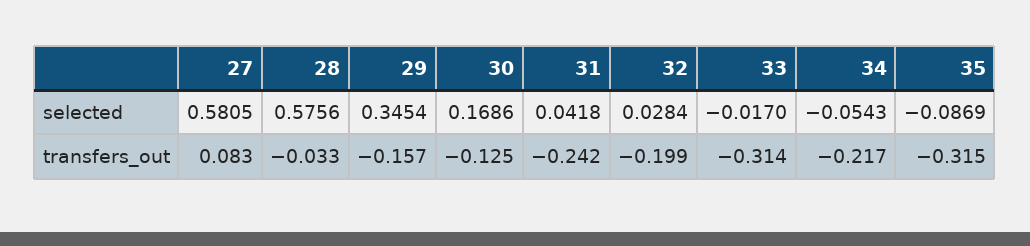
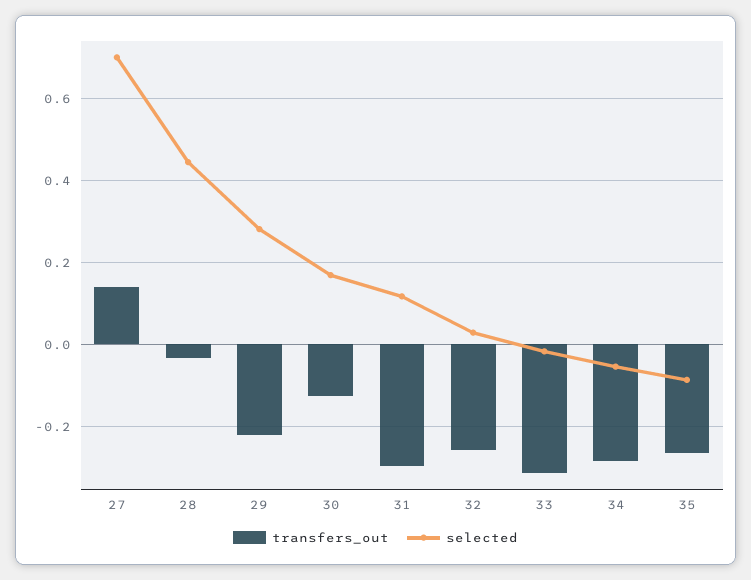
  {
    "selected": {
-     "27": 0.5805,
+     "27": 0.7,
-     "28": 0.5756,
+     "28": 0.44,
-     "29": 0.3454,
+     "29": 0.28,
      "30": 0.1686,
-     "31": 0.0418,
+     "31": 0.12,
      "32": 0.0284,
      "33": -0.017,
      "34": -0.0543,
      "35": -0.0869
    },
    "transfers_out": {
-     "27": 0.083,
+     "27": 0.14,
      "28": -0.033,
-     "29": -0.157,
+     "29": -0.22,
      "30": -0.125,
-     "31": -0.242,
+     "31": -0.3,
-     "32": -0.199,
+     "32": -0.26,
      "33": -0.314,
-     "34": -0.217,
+     "34": -0.28,
-     "35": -0.315
+     "35": -0.26
    }
  }

